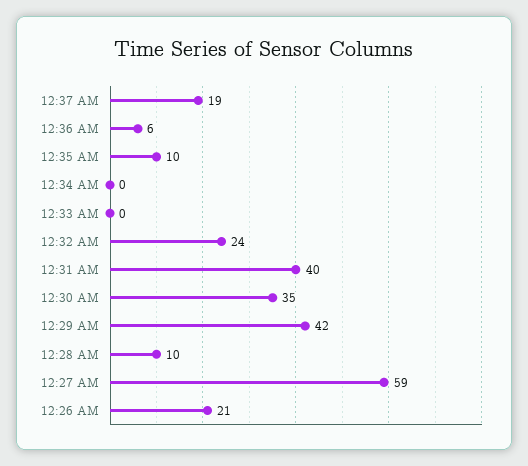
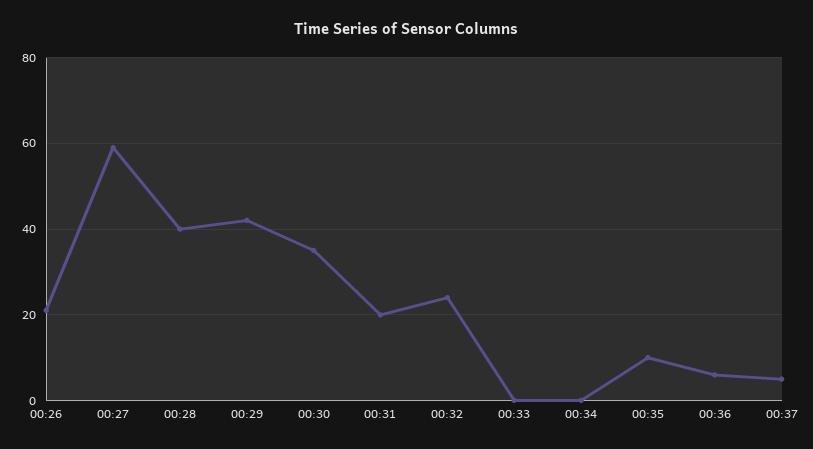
  {
-   "12:37 AM": 19,
+   "12:37 AM": 5,
    "12:36 AM": 6,
    "12:35 AM": 10,
    "12:34 AM": 0,
    "12:33 AM": 0,
    "12:32 AM": 24,
-   "12:31 AM": 40,
+   "12:31 AM": 20,
    "12:30 AM": 35,
    "12:29 AM": 42,
-   "12:28 AM": 10,
+   "12:28 AM": 40,
    "12:27 AM": 59,
    "12:26 AM": 21
  }

